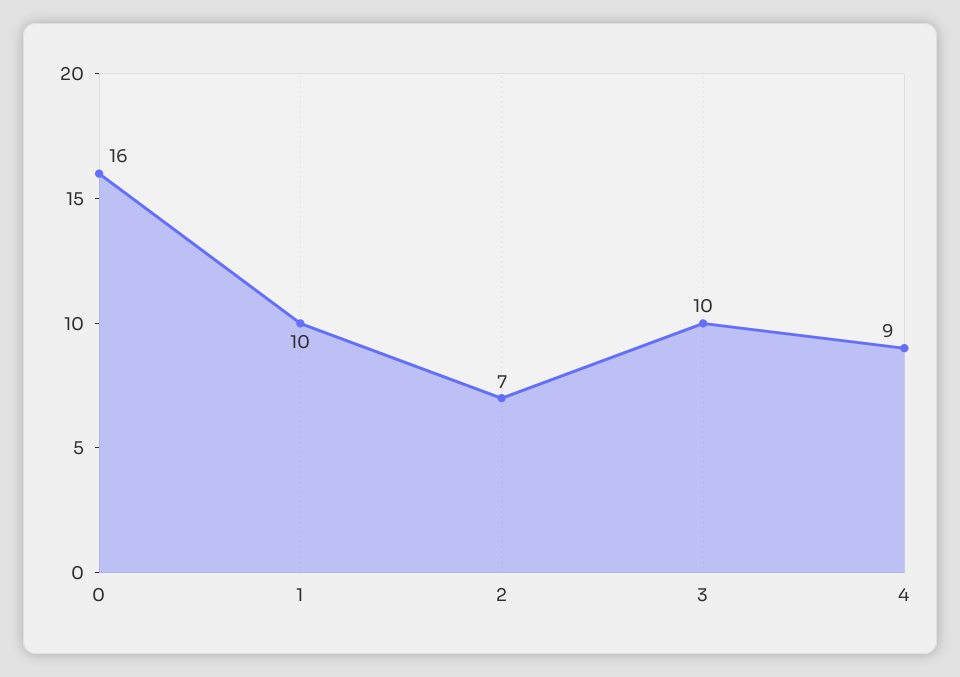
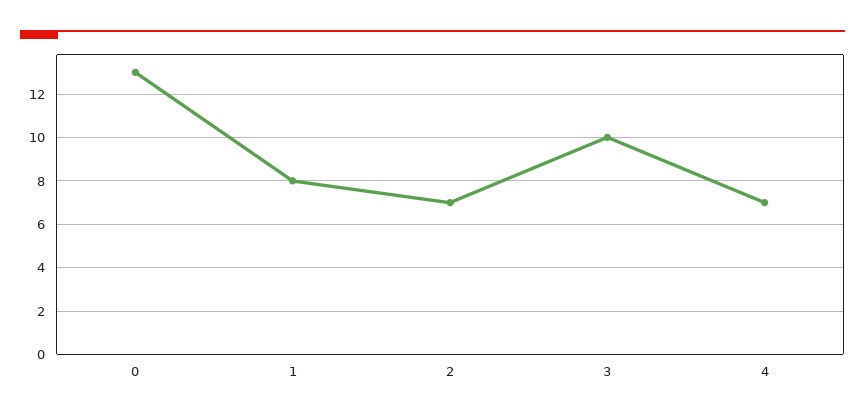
  {
-   "0": 16,
+   "0": 13,
-   "1": 10,
+   "1": 8,
    "2": 7,
    "3": 10,
-   "4": 9
+   "4": 7
  }

